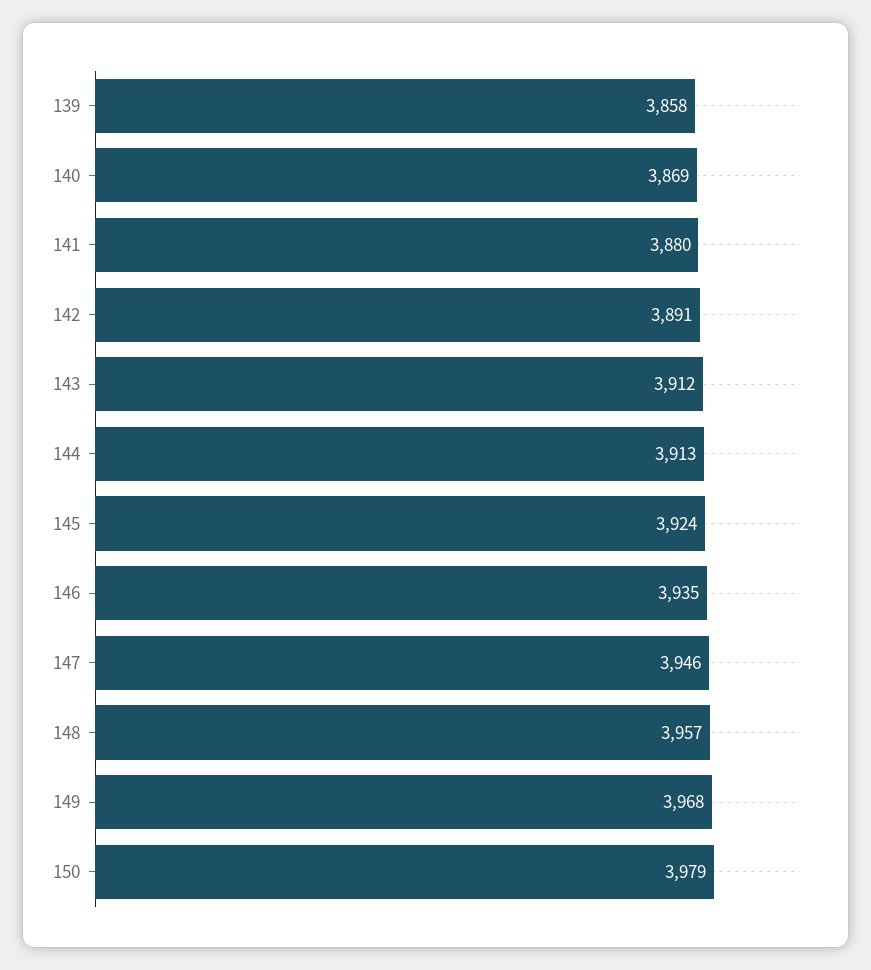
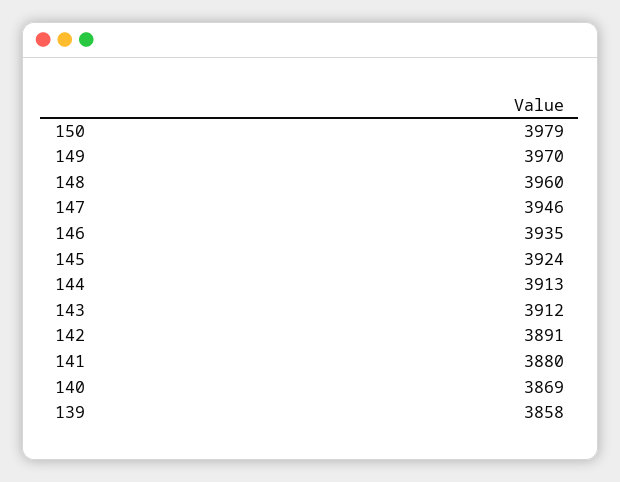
  {
    "139": 3858,
    "140": 3869,
    "141": 3880,
    "142": 3891,
    "143": 3912,
    "144": 3913,
    "145": 3924,
    "146": 3935,
    "147": 3946,
-   "148": 3957,
+   "148": 3960,
-   "149": 3968,
+   "149": 3970,
    "150": 3979
  }

